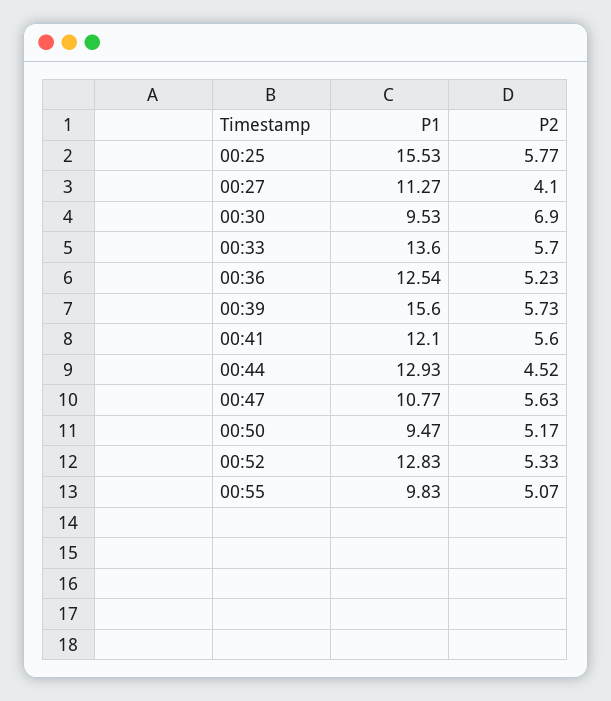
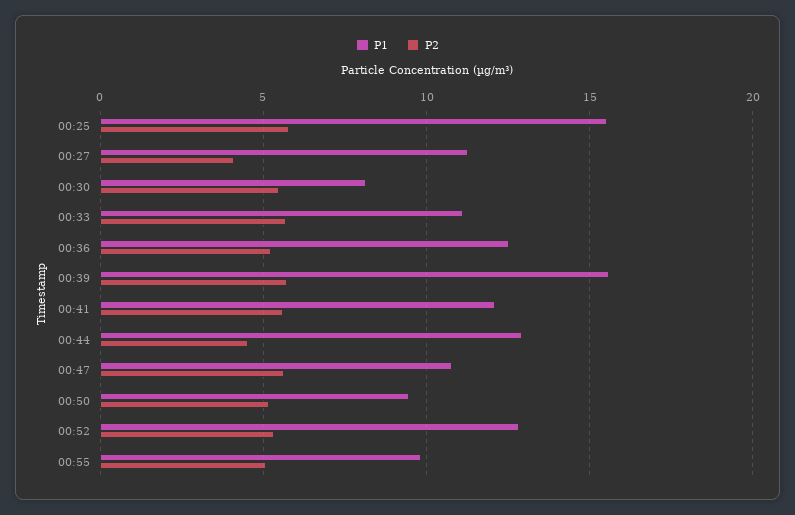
  {
    "P1": {
      "00:25": 15.53,
      "00:27": 11.27,
-     "00:30": 9.53,
+     "00:30": 8,
-     "00:33": 13.6,
+     "00:33": 11,
      "00:36": 12.54,
      "00:39": 15.6,
      "00:41": 12.1,
      "00:44": 12.93,
      "00:47": 10.77,
      "00:50": 9.47,
      "00:52": 12.83,
      "00:55": 9.83
    },
    "P2": {
      "00:25": 5.77,
      "00:27": 4.1,
-     "00:30": 6.9,
+     "00:30": 5.5,
      "00:33": 5.7,
      "00:36": 5.23,
      "00:39": 5.73,
      "00:41": 5.6,
      "00:44": 4.52,
      "00:47": 5.63,
      "00:50": 5.17,
      "00:52": 5.33,
      "00:55": 5.07
    }
  }

